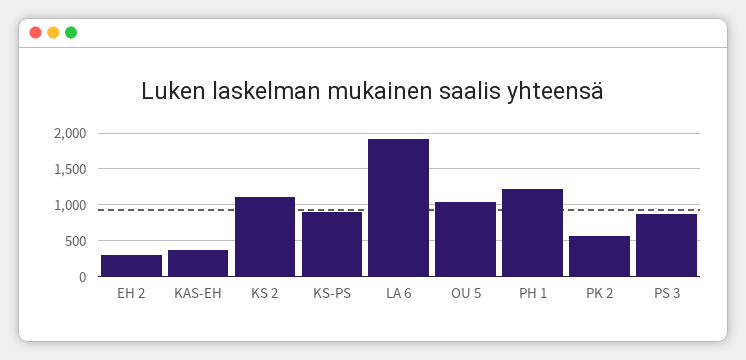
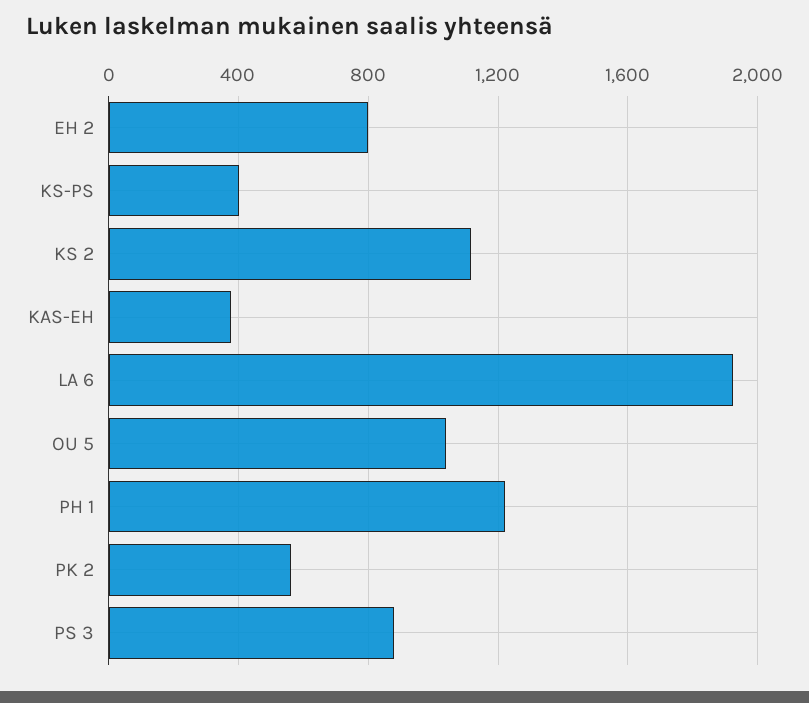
  {
-   "EH 2": 300,
+   "EH 2": 800,
    "KAS-EH": 400,
    "KS 2": 1100,
-   "KS-PS": 900,
+   "KS-PS": 400,
    "LA 6": 1900,
    "OU 5": 1050,
    "PH 1": 1200,
    "PK 2": 550,
    "PS 3": 900
  }

